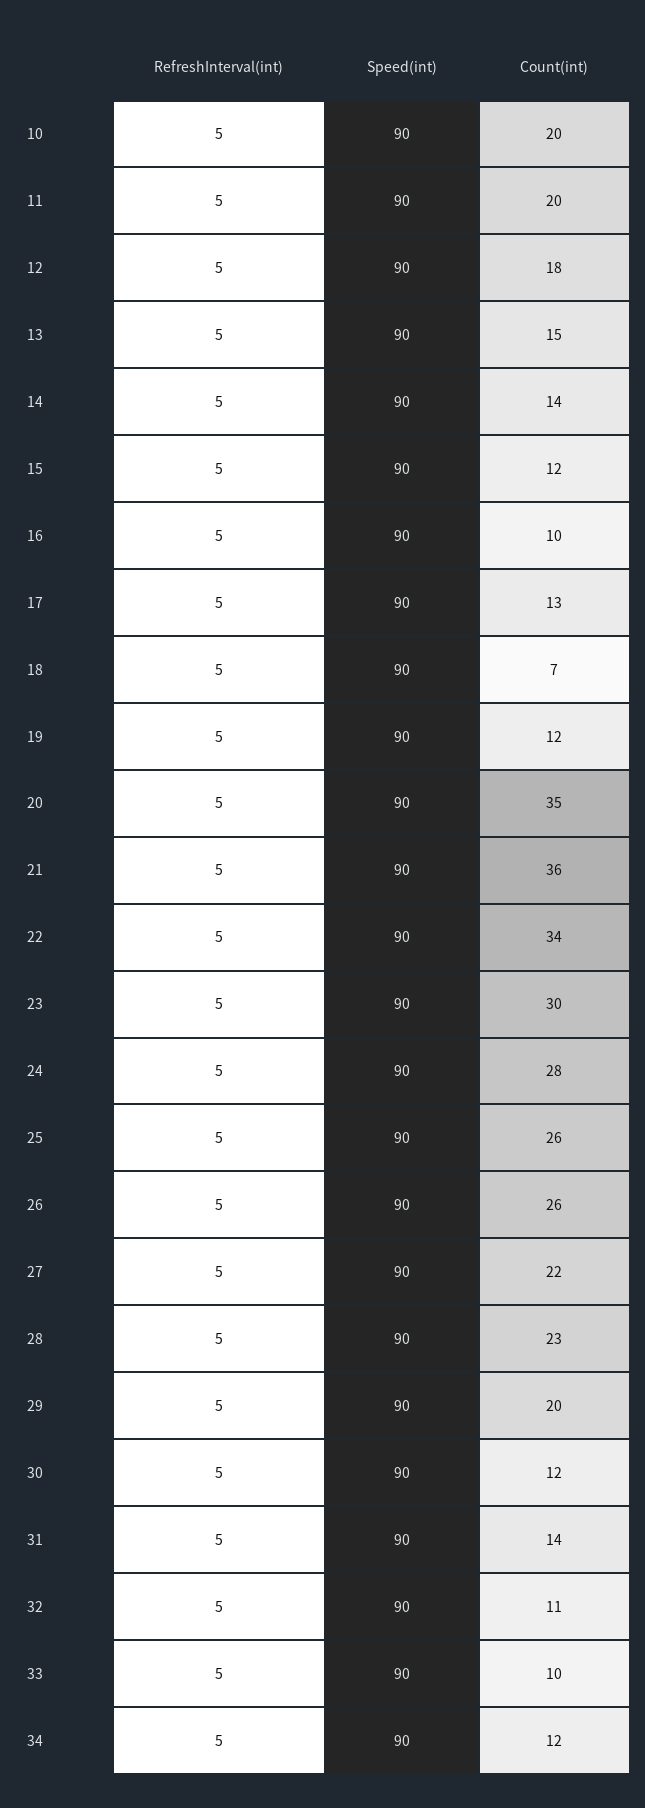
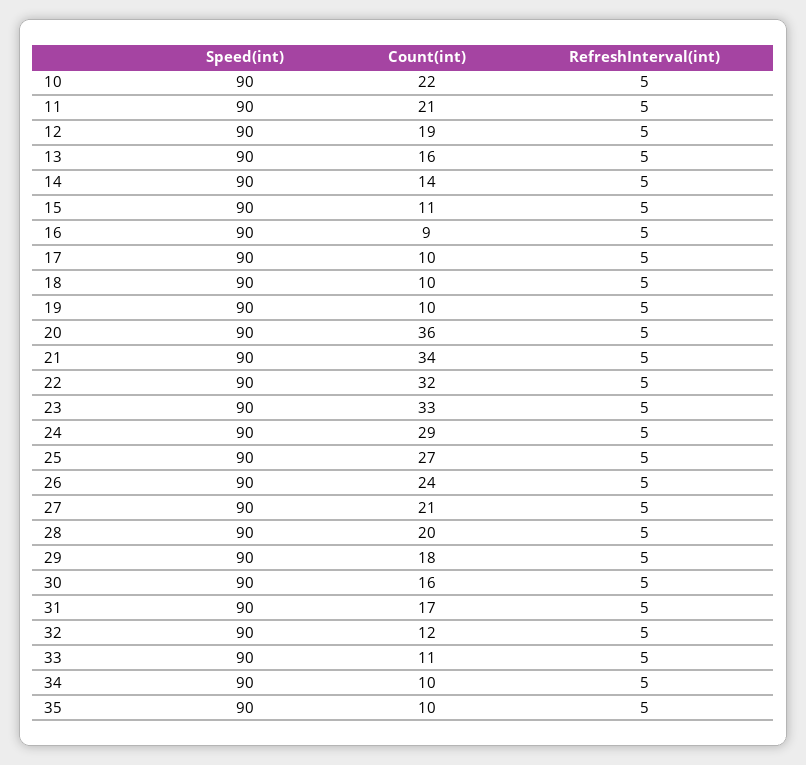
  {
    "RefreshInterval(int)": {
      "10": 5,
      "11": 5,
      "12": 5,
      "13": 5,
      "14": 5,
      "15": 5,
      "16": 5,
      "17": 5,
      "18": 5,
      "19": 5,
      "20": 5,
      "21": 5,
      "22": 5,
      "23": 5,
      "24": 5,
      "25": 5,
      "26": 5,
      "27": 5,
      "28": 5,
      "29": 5,
      "30": 5,
      "31": 5,
      "32": 5,
      "33": 5,
-     "34": 5
+     "34": 5,
+     "35": 5
    },
    "Speed(int)": {
      "10": 90,
      "11": 90,
      "12": 90,
      "13": 90,
      "14": 90,
      "15": 90,
      "16": 90,
      "17": 90,
      "18": 90,
      "19": 90,
      "20": 90,
      "21": 90,
      "22": 90,
      "23": 90,
      "24": 90,
      "25": 90,
      "26": 90,
      "27": 90,
      "28": 90,
      "29": 90,
      "30": 90,
      "31": 90,
      "32": 90,
      "33": 90,
-     "34": 90
+     "34": 90,
+     "35": 90
    },
    "Count(int)": {
-     "10": 20,
+     "10": 22,
-     "11": 20,
+     "11": 21,
-     "12": 18,
+     "12": 19,
-     "13": 15,
+     "13": 16,
      "14": 14,
-     "15": 12,
+     "15": 11,
-     "16": 10,
+     "16": 9,
-     "17": 13,
+     "17": 10,
-     "18": 7,
+     "18": 10,
-     "19": 12,
+     "19": 10,
-     "20": 35,
+     "20": 36,
-     "21": 36,
+     "21": 34,
-     "22": 34,
+     "22": 32,
-     "23": 30,
+     "23": 33,
-     "24": 28,
+     "24": 29,
-     "25": 26,
+     "25": 27,
-     "26": 26,
+     "26": 24,
-     "27": 22,
+     "27": 21,
-     "28": 23,
+     "28": 20,
-     "29": 20,
+     "29": 18,
-     "30": 12,
+     "30": 16,
-     "31": 14,
+     "31": 17,
-     "32": 11,
+     "32": 12,
-     "33": 10,
+     "33": 11,
-     "34": 12
+     "34": 10,
+     "35": 10
    }
  }

